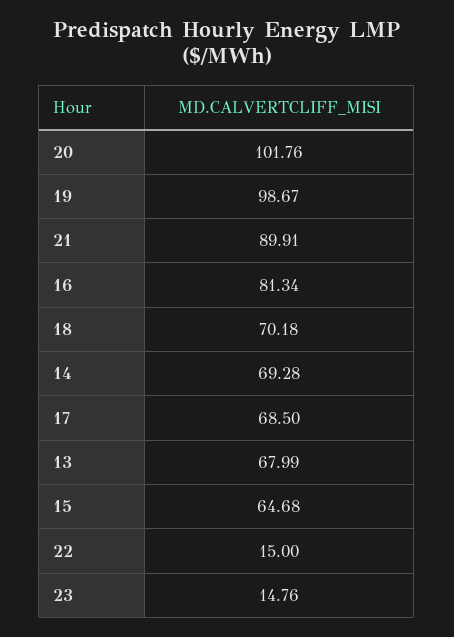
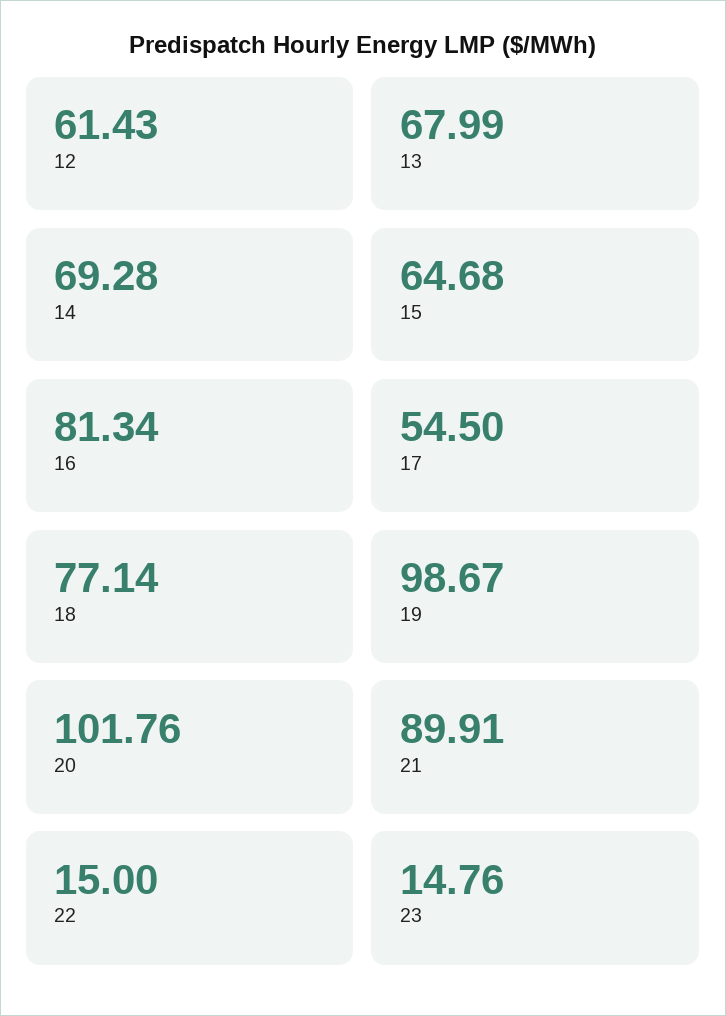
  {
    "20": 101.76,
    "19": 98.67,
    "21": 89.91,
    "16": 81.34,
-   "18": 70.18,
+   "18": 77.14,
    "14": 69.28,
-   "17": 68.5,
+   "17": 54.5,
    "13": 67.99,
    "15": 64.68,
    "22": 15,
-   "23": 14.76
+   "23": 14.76,
+   "12": 61.43
  }

